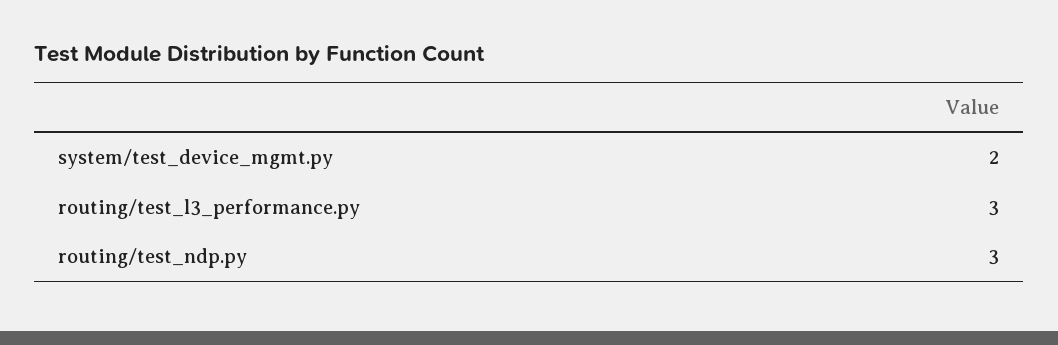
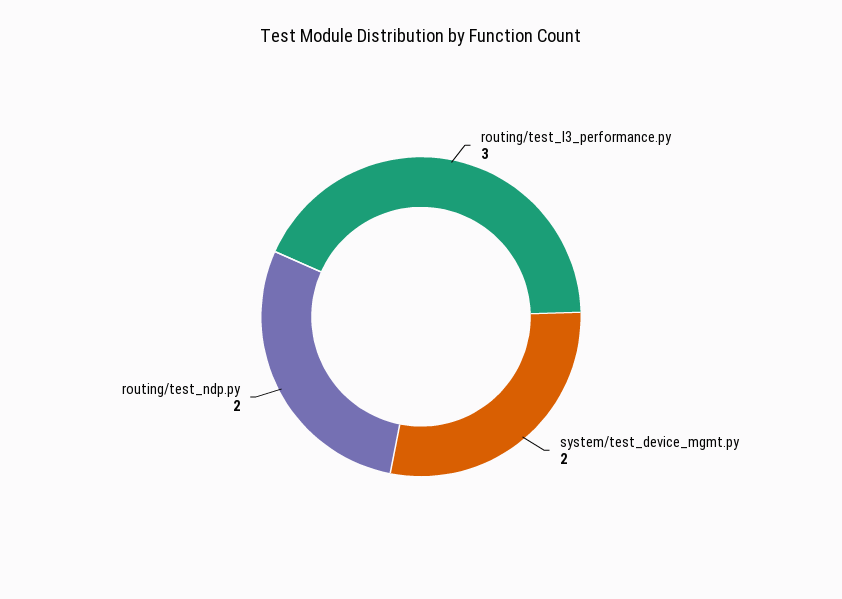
  {
    "system/test_device_mgmt.py": 2,
    "routing/test_l3_performance.py": 3,
-   "routing/test_ndp.py": 3
+   "routing/test_ndp.py": 2
  }

